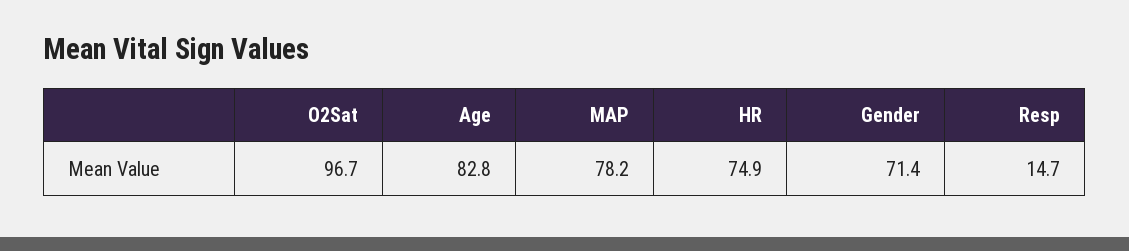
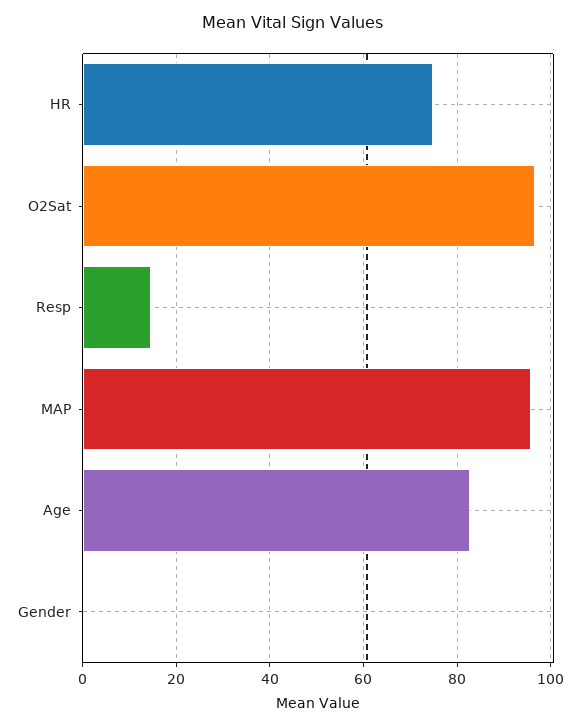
  {
    "O2Sat": 96.7,
    "Age": 82.8,
-   "MAP": 78.2,
+   "MAP": 96,
    "HR": 74.9,
-   "Gender": 71.4,
+   "Gender": 0,
    "Resp": 14.7
  }

